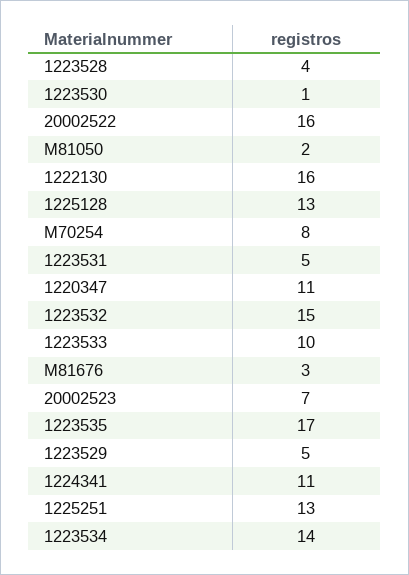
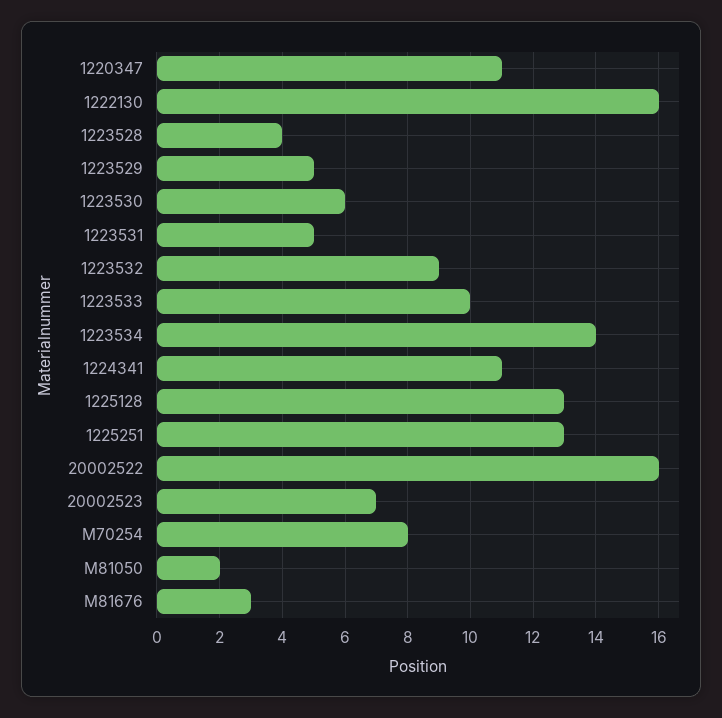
  {
    "1223528": 4,
-   "1223530": 1,
+   "1223530": 6,
    "20002522": 16,
    "M81050": 2,
    "1222130": 16,
    "1225128": 13,
    "M70254": 8,
    "1223531": 5,
    "1220347": 11,
-   "1223532": 15,
+   "1223532": 9,
    "1223533": 10,
    "M81676": 3,
    "20002523": 7,
-   "1223535": 17,
    "1223529": 5,
    "1224341": 11,
    "1225251": 13,
    "1223534": 14
  }

